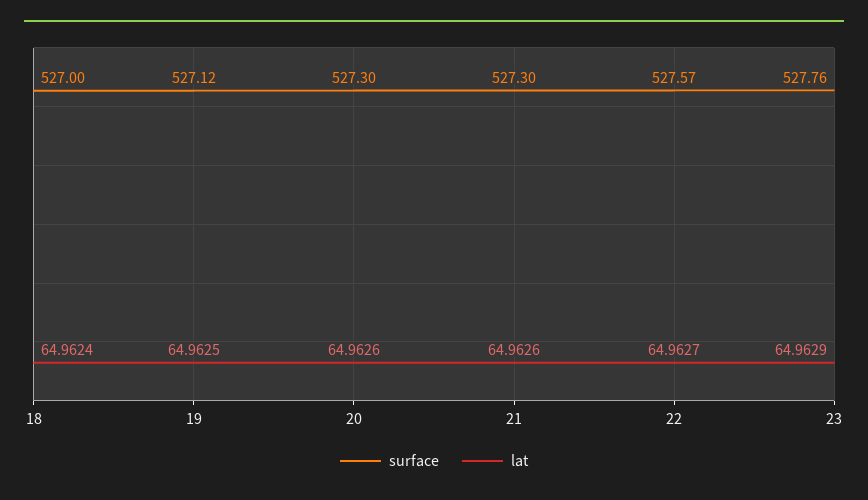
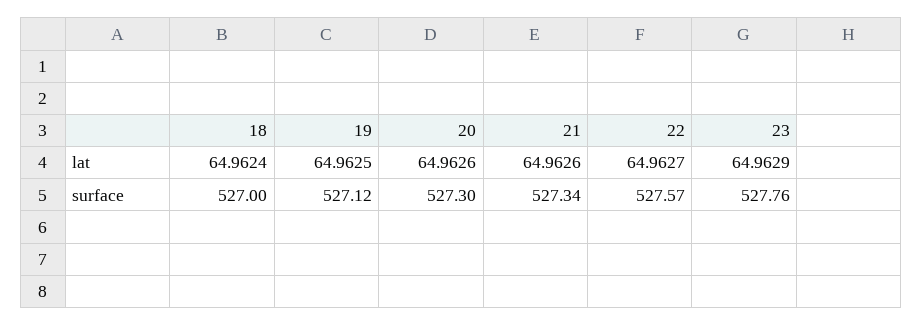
  {
    "surface": {
      "18": 527,
      "19": 527.12,
      "20": 527.3,
-     "21": 527.3,
+     "21": 527.34,
      "22": 527.57,
      "23": 527.76
    },
    "lat": {
      "18": 64.9624,
      "19": 64.9625,
      "20": 64.9626,
      "21": 64.9626,
      "22": 64.9627,
      "23": 64.9629
    }
  }

